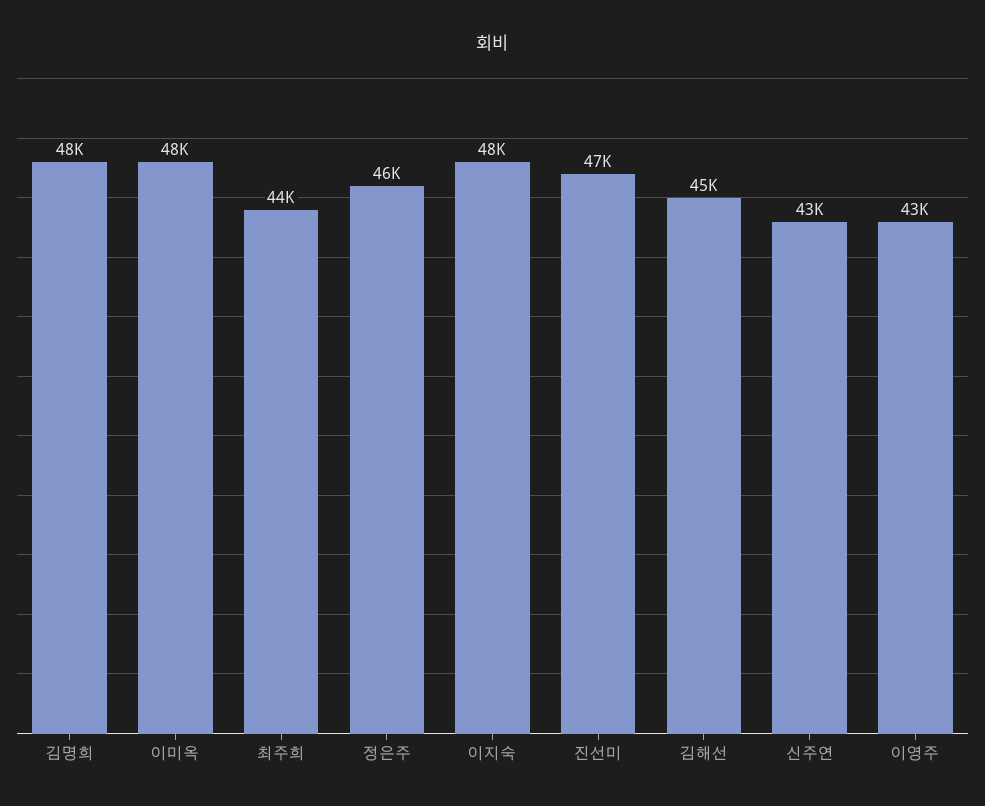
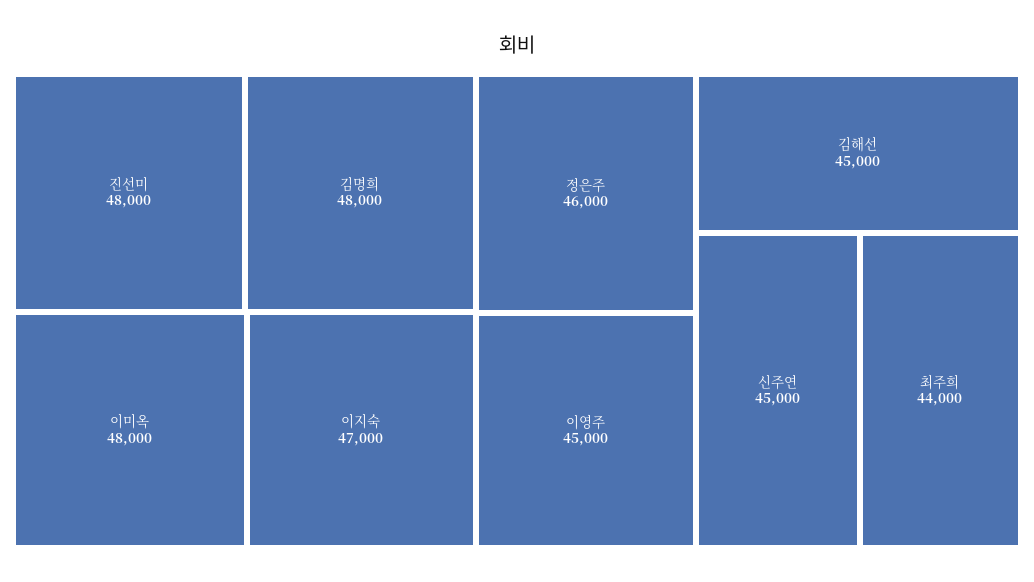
  {
    "김명희": 48000,
    "이미옥": 48000,
    "최주희": 44000,
    "정은주": 46000,
-   "이지숙": 48000,
+   "이지숙": 47000,
-   "진선미": 47000,
+   "진선미": 48000,
    "김해선": 45000,
-   "신주연": 43000,
+   "신주연": 45000,
-   "이영주": 43000
+   "이영주": 45000
  }

